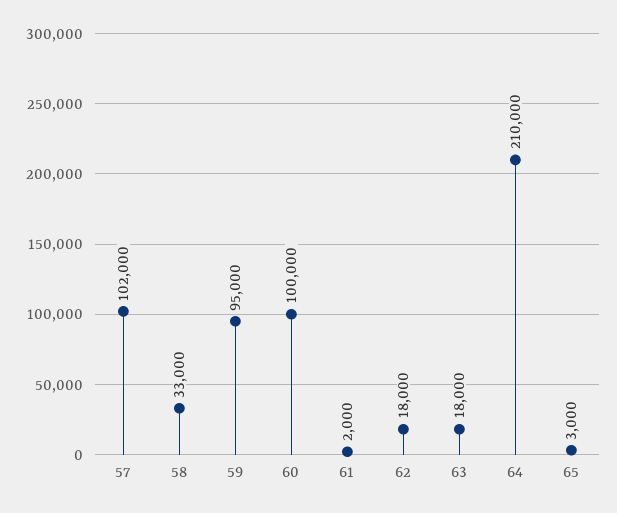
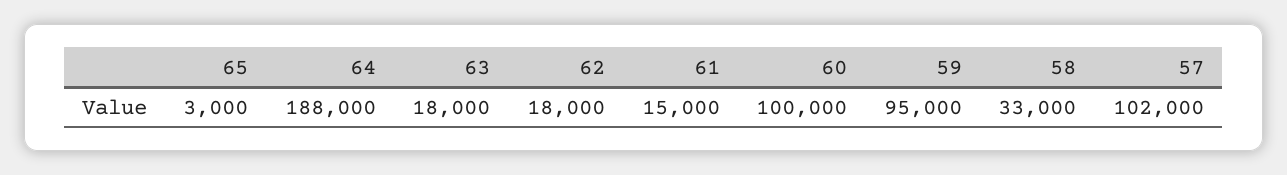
  {
    "57": 102000,
    "58": 33000,
    "59": 95000,
    "60": 100000,
-   "61": 2000,
+   "61": 15000,
    "62": 18000,
    "63": 18000,
-   "64": 210000,
+   "64": 188000,
    "65": 3000
  }

